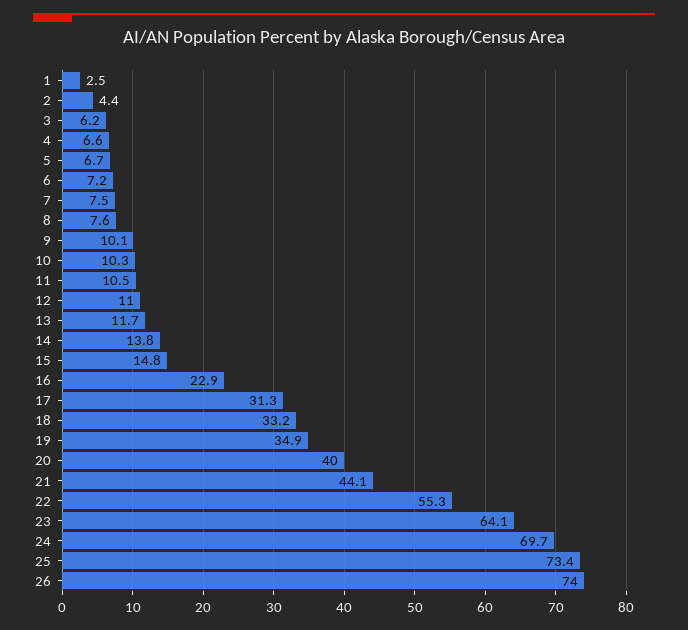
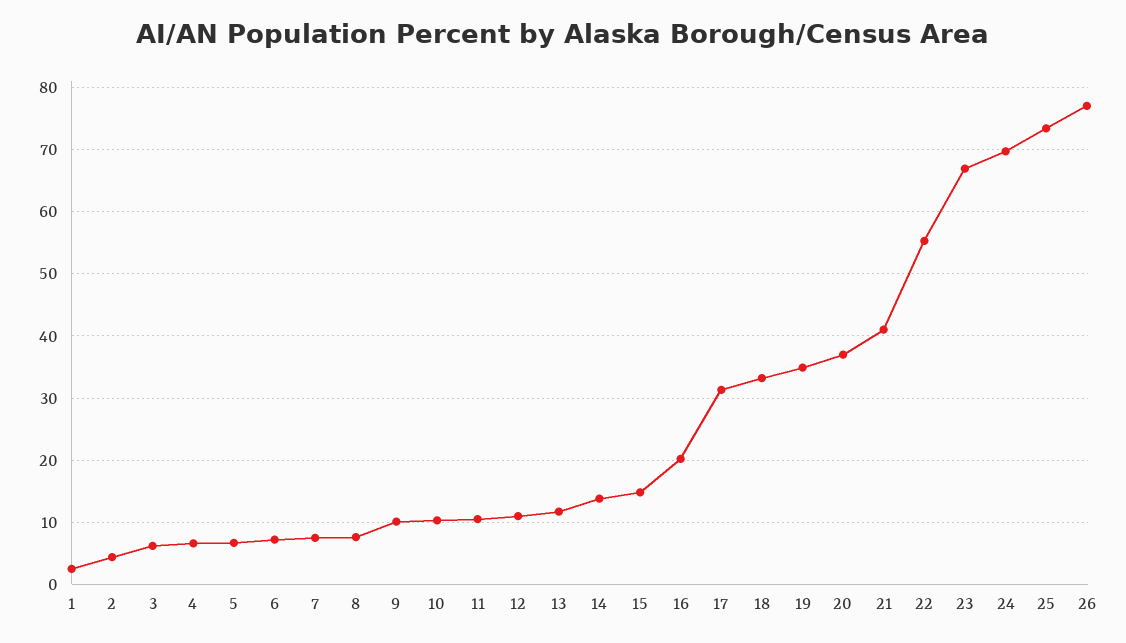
  {
    "1": 2.5,
    "2": 4.4,
    "3": 6.2,
    "4": 6.6,
    "5": 6.7,
    "6": 7.2,
    "7": 7.5,
    "8": 7.6,
    "9": 10.1,
    "10": 10.3,
    "11": 10.5,
    "12": 11,
    "13": 11.7,
    "14": 13.8,
    "15": 14.8,
-   "16": 22.9,
+   "16": 20,
    "17": 31.3,
    "18": 33.2,
    "19": 34.9,
-   "20": 40,
+   "20": 37,
-   "21": 44.1,
+   "21": 41,
    "22": 55.3,
-   "23": 64.1,
+   "23": 67,
    "24": 69.7,
    "25": 73.4,
-   "26": 74
+   "26": 77
  }

